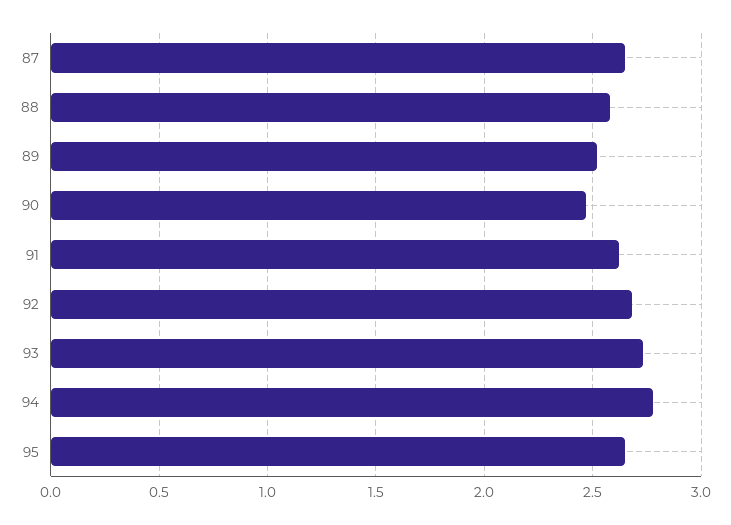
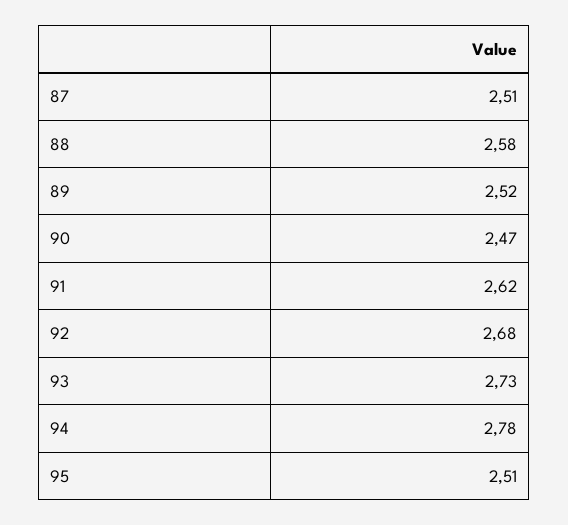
  {
-   "87": 2.65,
+   "87": 2.51,
    "88": 2.58,
    "89": 2.52,
    "90": 2.47,
    "91": 2.62,
    "92": 2.68,
    "93": 2.73,
    "94": 2.78,
-   "95": 2.65
+   "95": 2.51
  }

